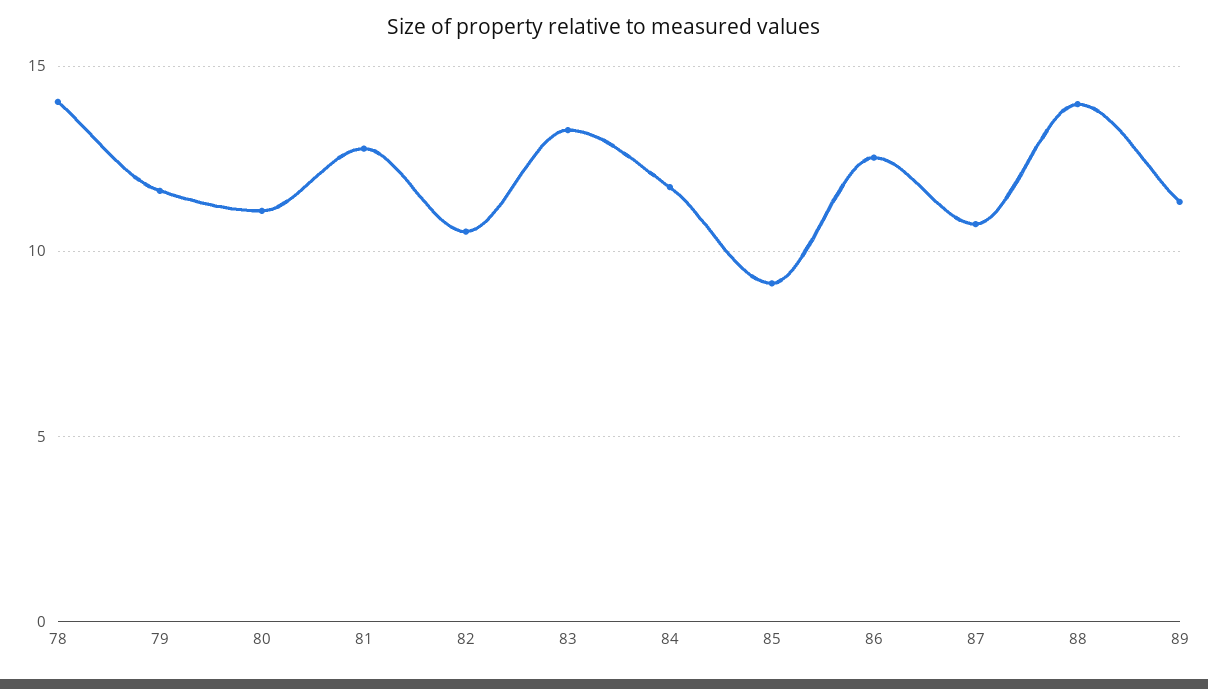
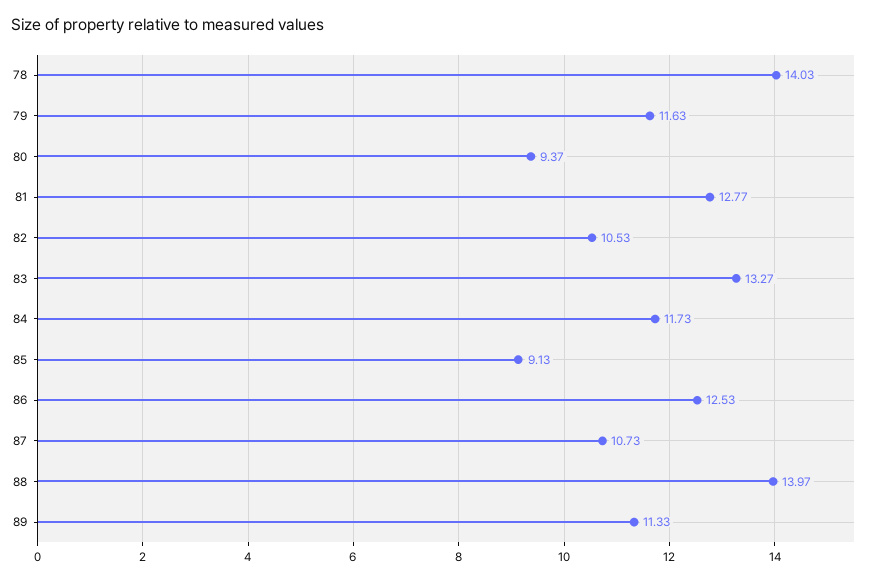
  {
    "78": 14.03,
    "79": 11.63,
-   "80": 11,
+   "80": 9.37,
    "81": 12.77,
    "82": 10.53,
    "83": 13.27,
    "84": 11.73,
    "85": 9.13,
    "86": 12.53,
    "87": 10.73,
    "88": 13.97,
    "89": 11.33
  }

